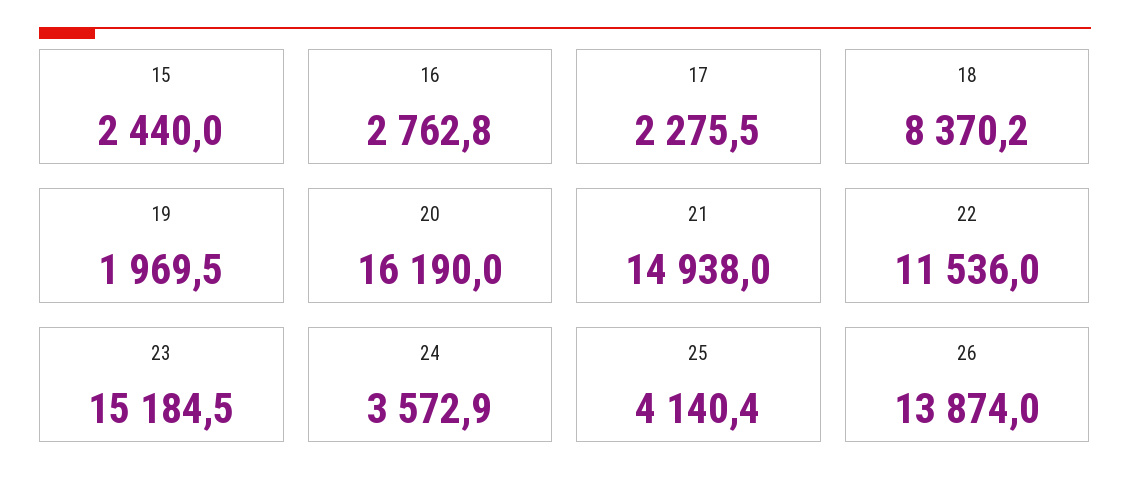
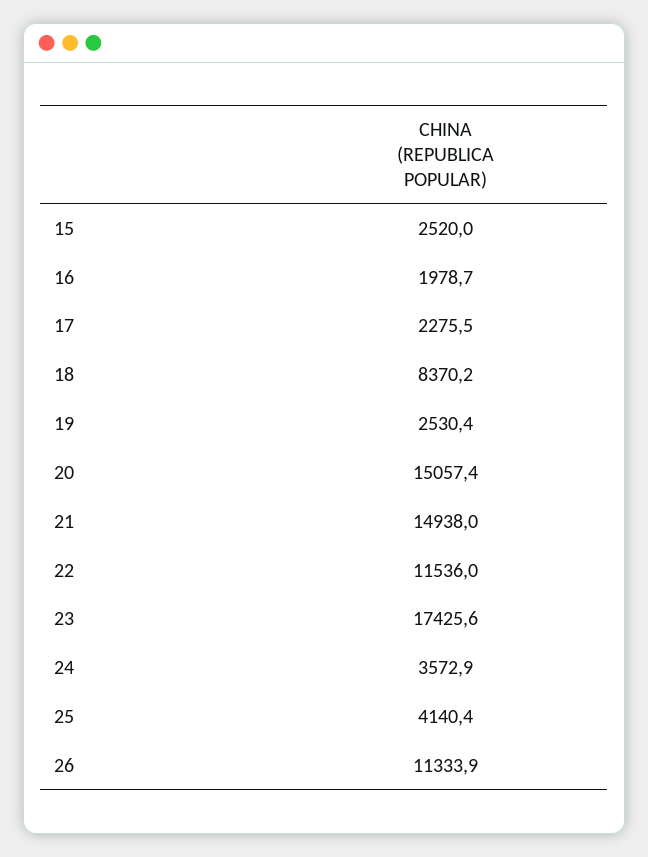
  {
-   "15": 2440,
+   "15": 2520,
-   "16": 2762.8,
+   "16": 1978.7,
    "17": 2275.5,
    "18": 8370.2,
-   "19": 1969.5,
+   "19": 2530.4,
-   "20": 16190,
+   "20": 15057.4,
    "21": 14938,
    "22": 11536,
-   "23": 15184.5,
+   "23": 17425.6,
    "24": 3572.9,
    "25": 4140.4,
-   "26": 13874
+   "26": 11333.9
  }

